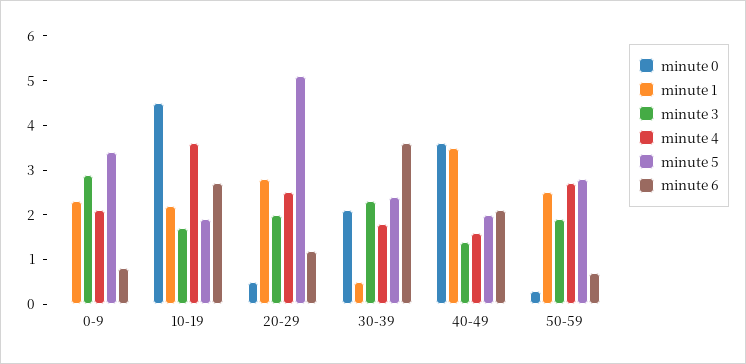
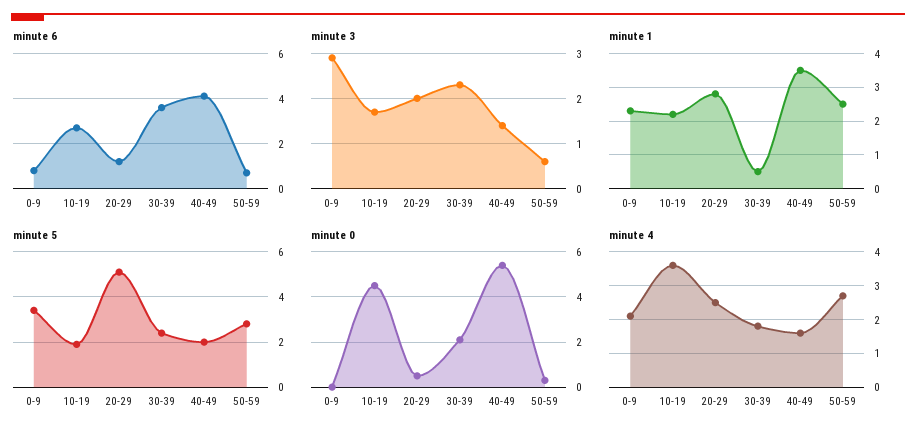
  {
    "minute 0": {
      "0-9": 0,
      "10-19": 4.5,
      "20-29": 0.5,
      "30-39": 2,
-     "40-49": 3.5,
+     "40-49": 5.5,
      "50-59": 0.5
    },
    "minute 1": {
      "0-9": 2.5,
      "10-19": 2,
      "20-29": 3,
      "30-39": 0.5,
      "40-49": 3.5,
      "50-59": 2.5
    },
    "minute 3": {
      "0-9": 3,
      "10-19": 1.5,
      "20-29": 2,
      "30-39": 2.5,
      "40-49": 1.5,
-     "50-59": 2
+     "50-59": 0.5
    },
    "minute 4": {
      "0-9": 2,
      "10-19": 3.5,
      "20-29": 2.5,
      "30-39": 2,
      "40-49": 1.5,
      "50-59": 2.5
    },
    "minute 5": {
      "0-9": 3.5,
      "10-19": 2,
      "20-29": 5,
      "30-39": 2.5,
      "40-49": 2,
      "50-59": 3
    },
    "minute 6": {
      "0-9": 1,
      "10-19": 2.5,
      "20-29": 1,
      "30-39": 3.5,
-     "40-49": 2,
+     "40-49": 4,
      "50-59": 0.5
    }
  }

